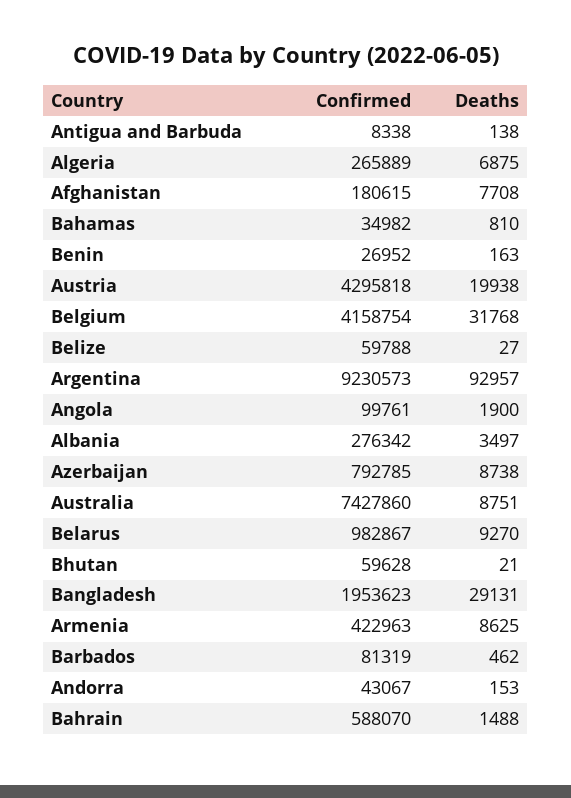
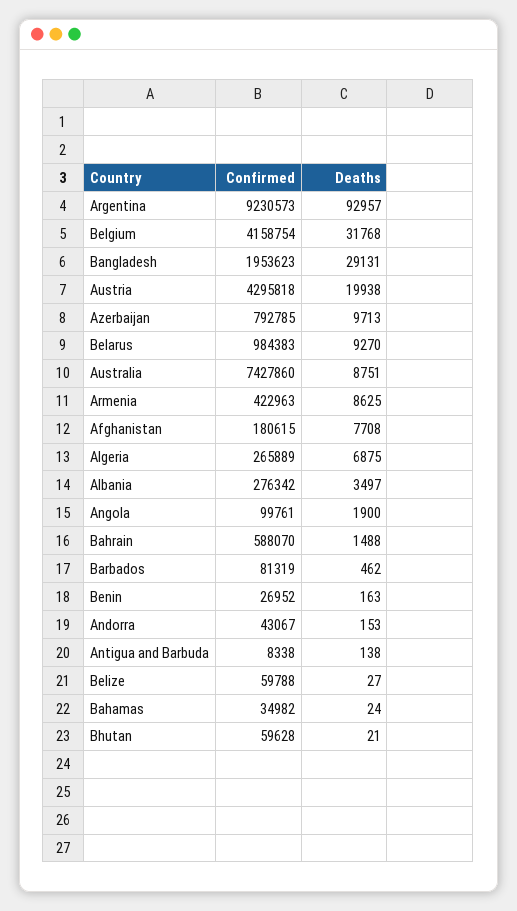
  {
    "Confirmed": {
      "Antigua and Barbuda": 8338,
      "Algeria": 265889,
      "Afghanistan": 180615,
      "Bahamas": 34982,
      "Benin": 26952,
      "Austria": 4295818,
      "Belgium": 4158754,
      "Belize": 59788,
      "Argentina": 9230573,
      "Angola": 99761,
      "Albania": 276342,
      "Azerbaijan": 792785,
      "Australia": 7427860,
-     "Belarus": 982867,
+     "Belarus": 984383,
      "Bhutan": 59628,
      "Bangladesh": 1953623,
      "Armenia": 422963,
      "Barbados": 81319,
      "Andorra": 43067,
      "Bahrain": 588070
    },
    "Deaths": {
      "Antigua and Barbuda": 138,
      "Algeria": 6875,
      "Afghanistan": 7708,
-     "Bahamas": 810,
+     "Bahamas": 24,
      "Benin": 163,
      "Austria": 19938,
      "Belgium": 31768,
      "Belize": 27,
      "Argentina": 92957,
      "Angola": 1900,
      "Albania": 3497,
-     "Azerbaijan": 8738,
+     "Azerbaijan": 9713,
      "Australia": 8751,
      "Belarus": 9270,
      "Bhutan": 21,
      "Bangladesh": 29131,
      "Armenia": 8625,
      "Barbados": 462,
      "Andorra": 153,
      "Bahrain": 1488
    }
  }

